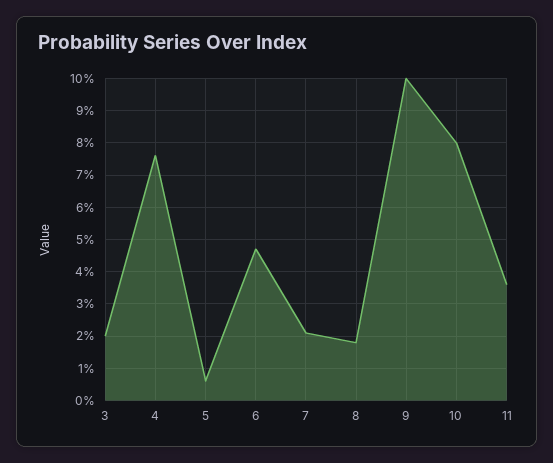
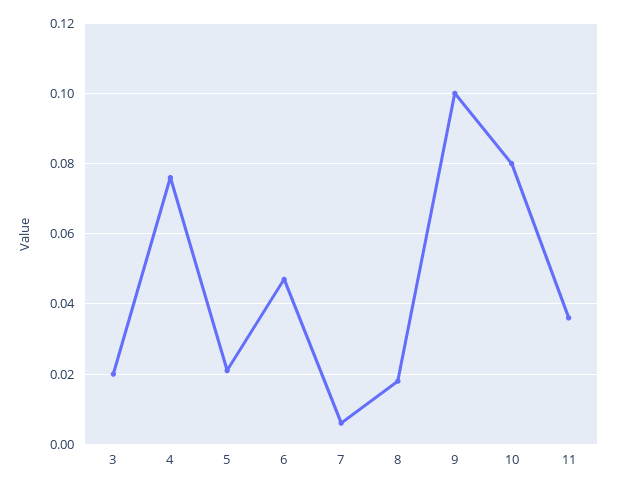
  {
    "3": 0.02,
    "4": 0.075,
-   "5": 0.005,
+   "5": 0.02,
    "6": 0.045,
-   "7": 0.02,
+   "7": 0.005,
    "8": 0.02,
    "9": 0.1,
    "10": 0.08,
    "11": 0.035
  }

